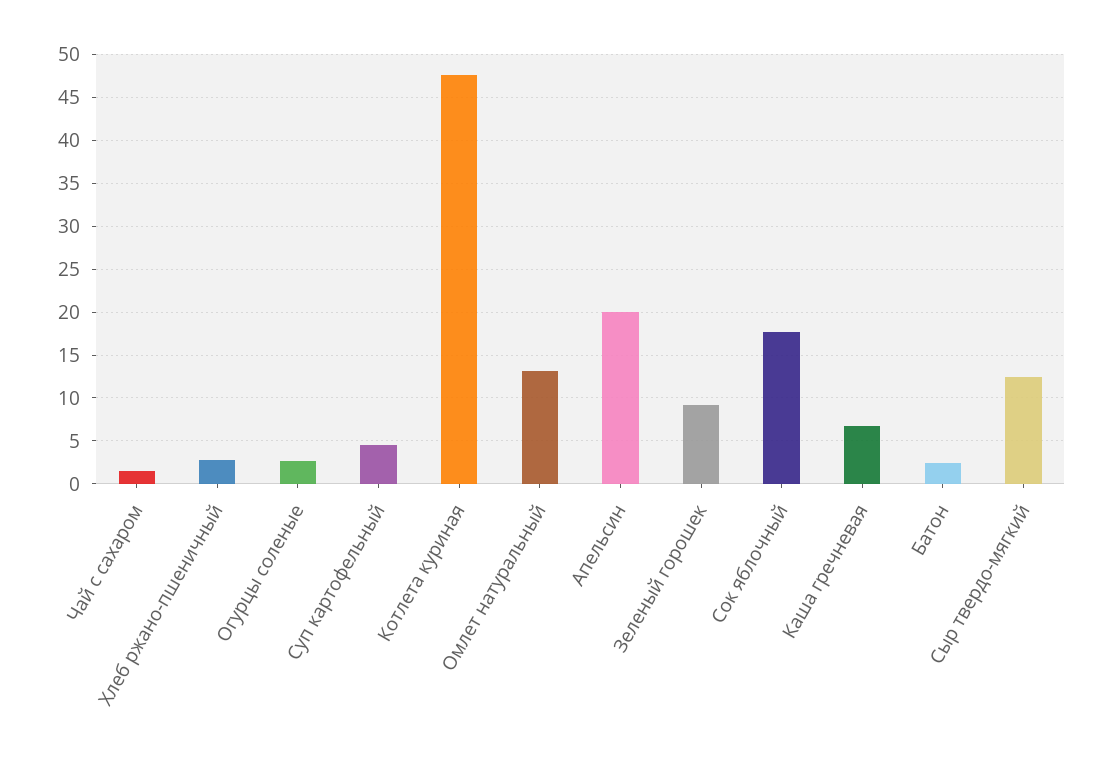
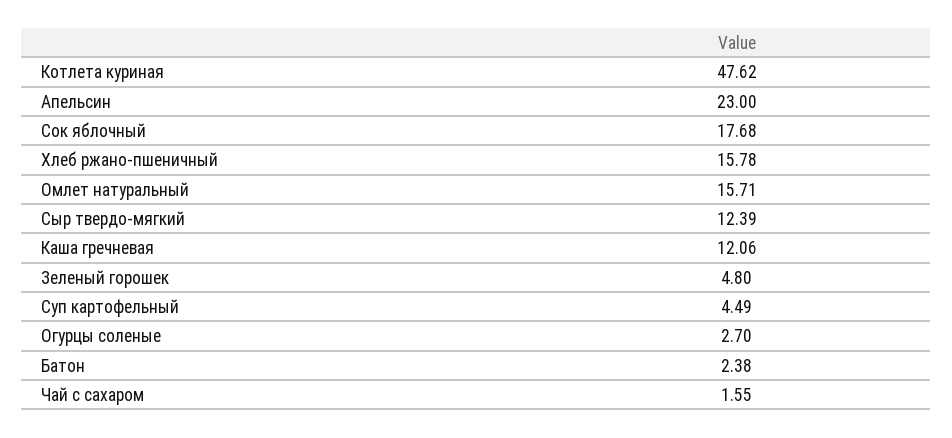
  {
    "Чай с сахаром": 1.55,
-   "Хлеб ржано-пшеничный": 3,
+   "Хлеб ржано-пшеничный": 15.78,
    "Огурцы соленые": 2.7,
    "Суп картофельный": 4.49,
    "Котлета куриная": 47.62,
-   "Омлет натуральный": 13,
+   "Омлет натуральный": 15.71,
-   "Апельсин": 20,
+   "Апельсин": 23,
-   "Зеленый горошек": 9,
+   "Зеленый горошек": 4.8,
    "Сок яблочный": 17.68,
-   "Каша гречневая": 7,
+   "Каша гречневая": 12.06,
    "Батон": 2.38,
    "Сыр твердо-мягкий": 12.39
  }

